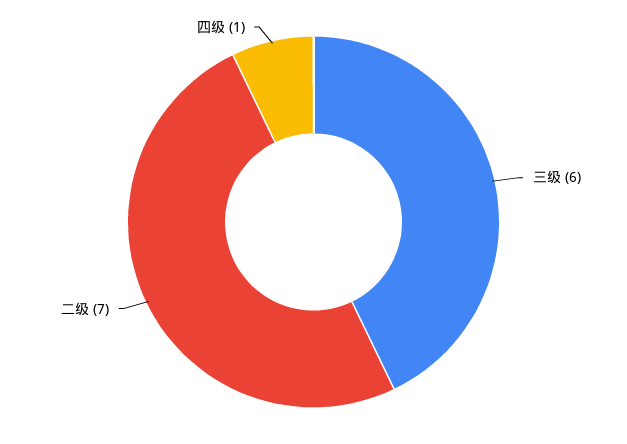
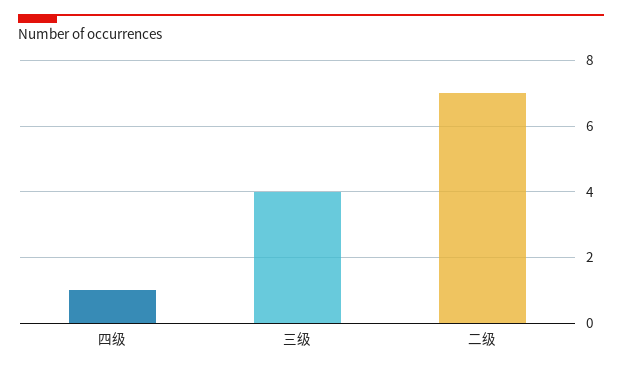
  {
-   "三级": 6,
+   "三级": 4,
    "二级": 7,
    "四级": 1
  }

